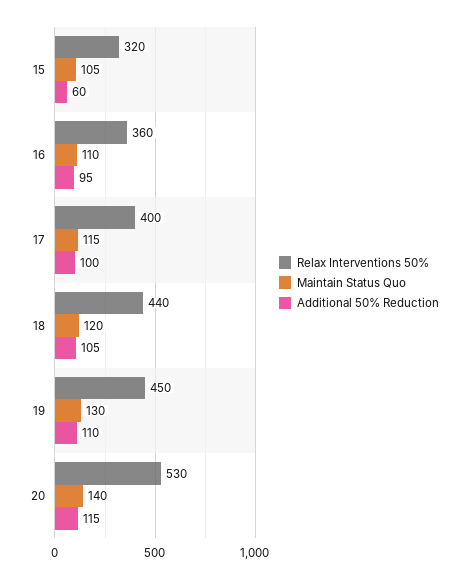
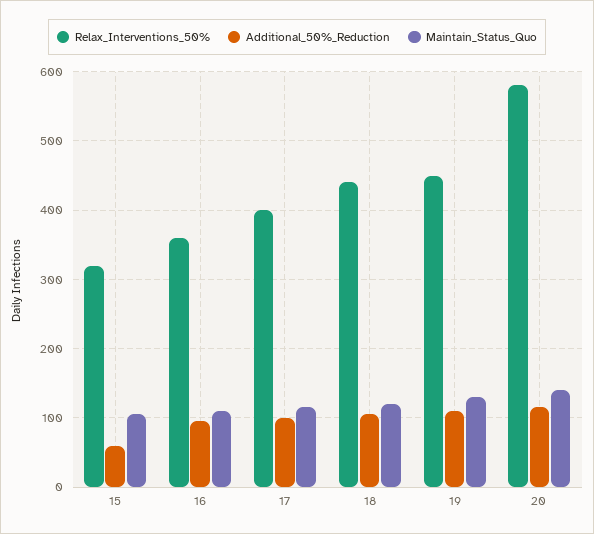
  {
    "Relax Interventions 50%": {
      "15": 320,
      "16": 360,
      "17": 400,
      "18": 440,
      "19": 450,
-     "20": 530
+     "20": 580
    },
    "Maintain Status Quo": {
      "15": 105,
      "16": 110,
      "17": 115,
      "18": 120,
      "19": 130,
      "20": 140
    },
    "Additional 50% Reduction": {
      "15": 60,
      "16": 95,
      "17": 100,
      "18": 105,
      "19": 110,
      "20": 115
    }
  }

